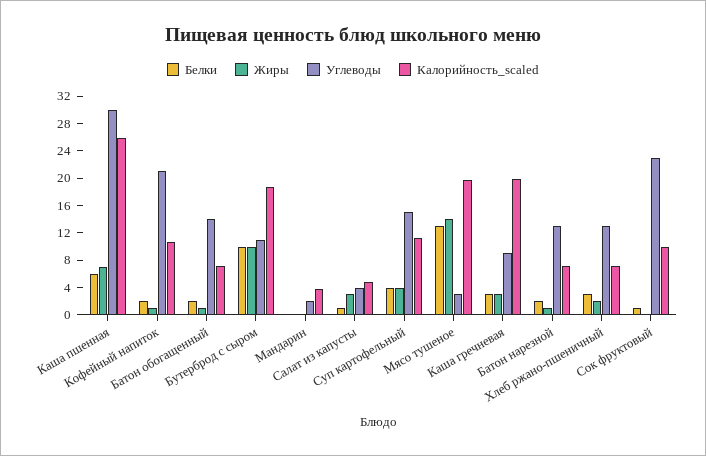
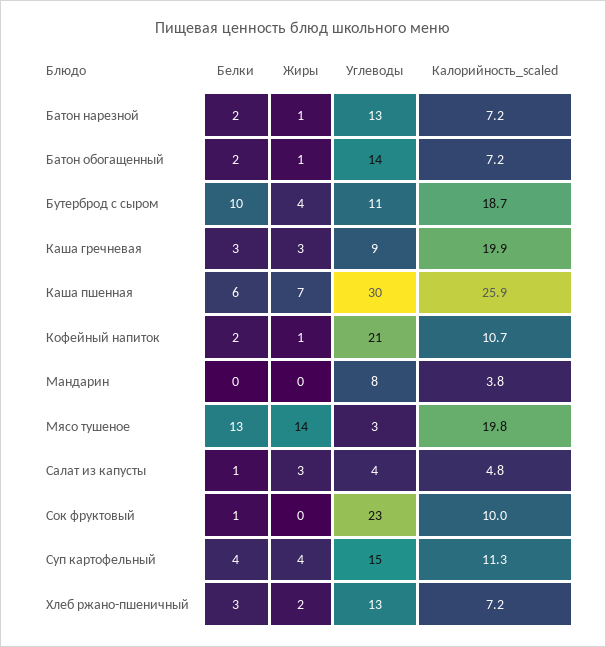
  {
    "Белки": {
      "Каша пшенная": 6,
      "Кофейный напиток": 2,
      "Батон обогащенный": 2,
      "Бутерброд с сыром": 10,
      "Мандарин": 0,
      "Салат из капусты": 1,
      "Суп картофельный": 4,
      "Мясо тушеное": 13,
      "Каша гречневая": 3,
      "Батон нарезной": 2,
      "Хлеб ржано-пшеничный": 3,
      "Сок фруктовый": 1
    },
    "Жиры": {
      "Каша пшенная": 7,
      "Кофейный напиток": 1,
      "Батон обогащенный": 1,
-     "Бутерброд с сыром": 10,
+     "Бутерброд с сыром": 4,
      "Мандарин": 0,
      "Салат из капусты": 3,
      "Суп картофельный": 4,
      "Мясо тушеное": 14,
      "Каша гречневая": 3,
      "Батон нарезной": 1,
      "Хлеб ржано-пшеничный": 2,
      "Сок фруктовый": 0
    },
    "Углеводы": {
      "Каша пшенная": 30,
      "Кофейный напиток": 21,
      "Батон обогащенный": 14,
      "Бутерброд с сыром": 11,
-     "Мандарин": 2,
+     "Мандарин": 8,
      "Салат из капусты": 4,
      "Суп картофельный": 15,
      "Мясо тушеное": 3,
      "Каша гречневая": 9,
      "Батон нарезной": 13,
      "Хлеб ржано-пшеничный": 13,
      "Сок фруктовый": 23
    },
    "Калорийность_scaled": {
      "Каша пшенная": 25.9,
      "Кофейный напиток": 10.7,
      "Батон обогащенный": 7.2,
      "Бутерброд с сыром": 18.7,
      "Мандарин": 3.8,
      "Салат из капусты": 4.8,
      "Суп картофельный": 11.3,
      "Мясо тушеное": 19.8,
      "Каша гречневая": 19.9,
      "Батон нарезной": 7.2,
      "Хлеб ржано-пшеничный": 7.2,
      "Сок фруктовый": 10
    }
  }

